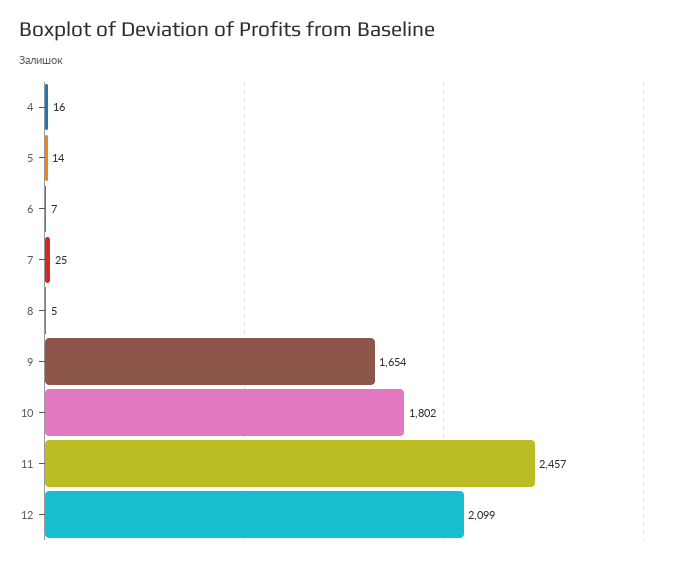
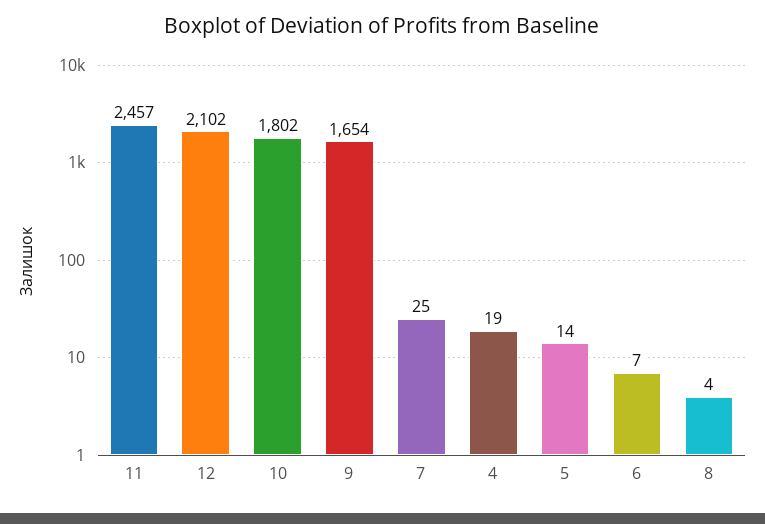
  {
-   "4": 16,
+   "4": 19,
    "5": 14,
    "6": 7,
    "7": 25,
-   "8": 5,
+   "8": 4,
    "9": 1654,
    "10": 1802,
    "11": 2457,
-   "12": 2099
+   "12": 2102
  }

